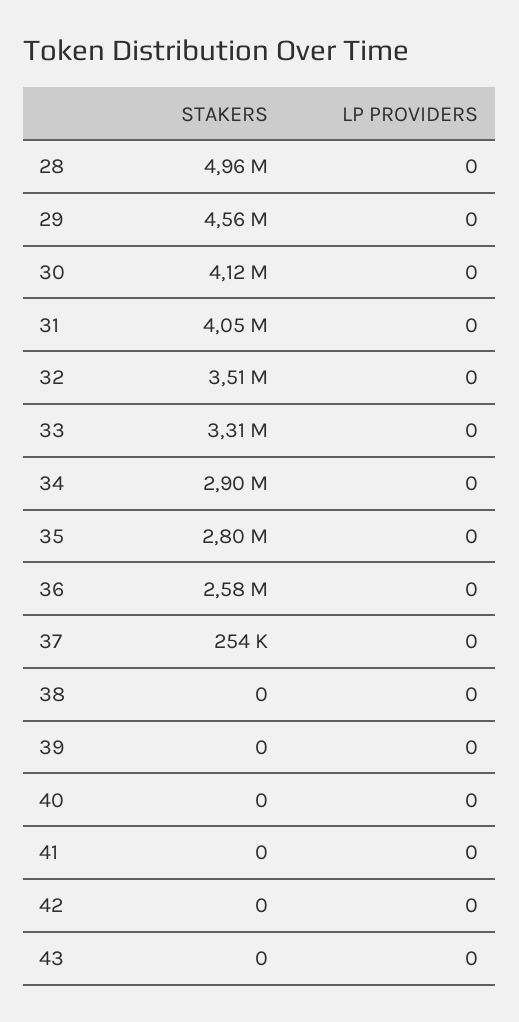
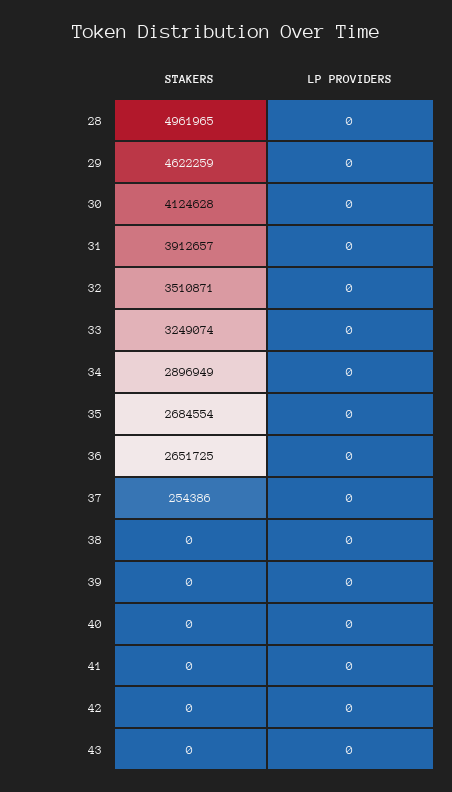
  {
    "STAKERS": {
      "28": 4961965,
-     "29": 4560000,
+     "29": 4622259,
      "30": 4124628,
-     "31": 4050000,
+     "31": 3912657,
      "32": 3510871,
-     "33": 3310000,
+     "33": 3249074,
      "34": 2896949,
-     "35": 2800000,
+     "35": 2684554,
-     "36": 2580000,
+     "36": 2651725,
      "37": 254386,
      "38": 0,
      "39": 0,
      "40": 0,
      "41": 0,
      "42": 0,
      "43": 0
    },
    "LP PROVIDERS": {
      "28": 0,
      "29": 0,
      "30": 0,
      "31": 0,
      "32": 0,
      "33": 0,
      "34": 0,
      "35": 0,
      "36": 0,
      "37": 0,
      "38": 0,
      "39": 0,
      "40": 0,
      "41": 0,
      "42": 0,
      "43": 0
    }
  }

